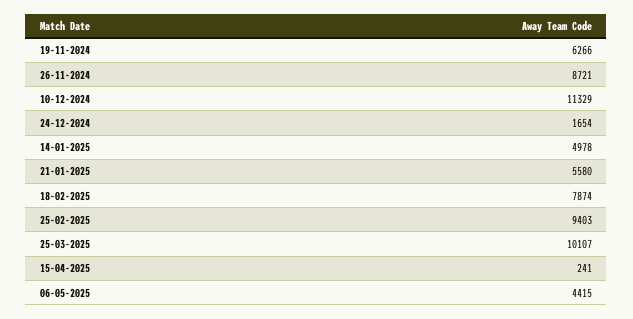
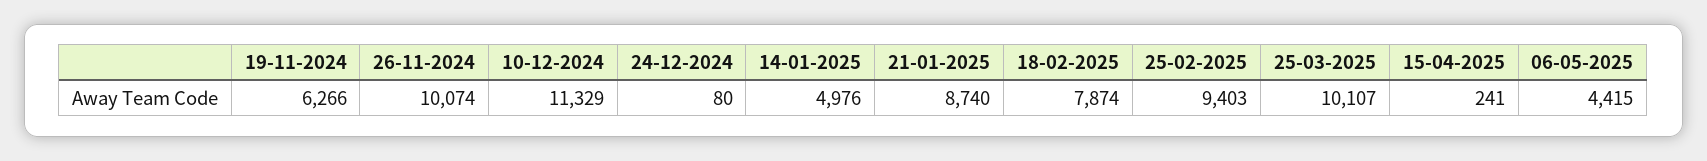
  {
    "19-11-2024": 6266,
-   "26-11-2024": 8721,
+   "26-11-2024": 10074,
    "10-12-2024": 11329,
-   "24-12-2024": 1654,
+   "24-12-2024": 80,
-   "14-01-2025": 4978,
+   "14-01-2025": 4976,
-   "21-01-2025": 5580,
+   "21-01-2025": 8740,
    "18-02-2025": 7874,
    "25-02-2025": 9403,
    "25-03-2025": 10107,
    "15-04-2025": 241,
    "06-05-2025": 4415
  }

